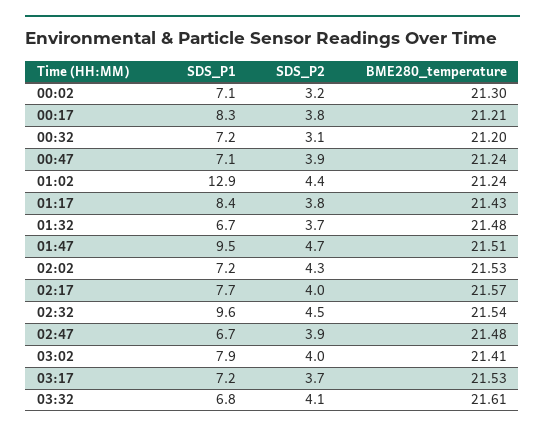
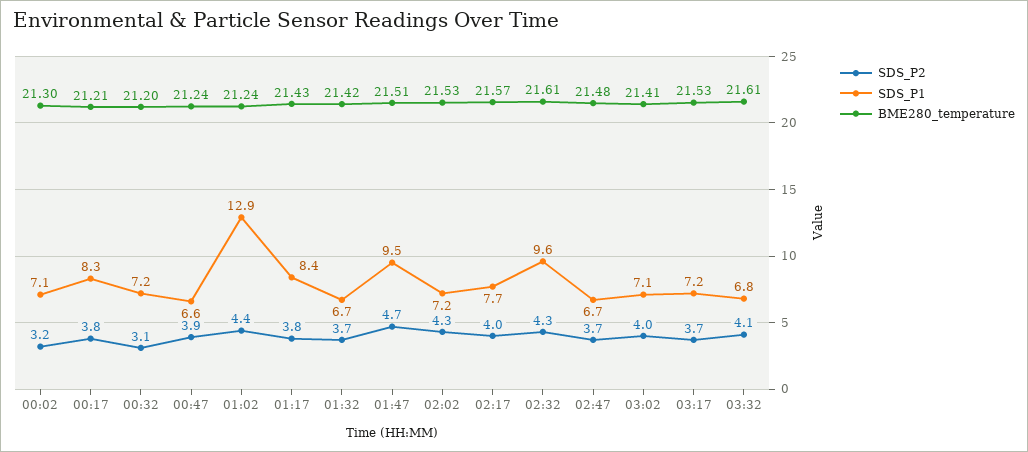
  {
    "SDS_P1": {
      "00:02": 7.1,
      "00:17": 8.3,
      "00:32": 7.2,
-     "00:47": 7.1,
+     "00:47": 6.6,
      "01:02": 12.9,
      "01:17": 8.4,
      "01:32": 6.7,
      "01:47": 9.5,
      "02:02": 7.2,
      "02:17": 7.7,
      "02:32": 9.6,
      "02:47": 6.7,
-     "03:02": 7.9,
+     "03:02": 7.1,
      "03:17": 7.2,
      "03:32": 6.8
    },
    "SDS_P2": {
      "00:02": 3.2,
      "00:17": 3.8,
      "00:32": 3.1,
      "00:47": 3.9,
      "01:02": 4.4,
      "01:17": 3.8,
      "01:32": 3.7,
      "01:47": 4.7,
      "02:02": 4.3,
      "02:17": 4,
-     "02:32": 4.5,
+     "02:32": 4.3,
-     "02:47": 3.9,
+     "02:47": 3.7,
      "03:02": 4,
      "03:17": 3.7,
      "03:32": 4.1
    },
    "BME280_temperature": {
      "00:02": 21.3,
      "00:17": 21.21,
      "00:32": 21.2,
      "00:47": 21.24,
      "01:02": 21.24,
      "01:17": 21.43,
-     "01:32": 21.48,
+     "01:32": 21.42,
      "01:47": 21.51,
      "02:02": 21.53,
      "02:17": 21.57,
-     "02:32": 21.54,
+     "02:32": 21.61,
      "02:47": 21.48,
      "03:02": 21.41,
      "03:17": 21.53,
      "03:32": 21.61
    }
  }

